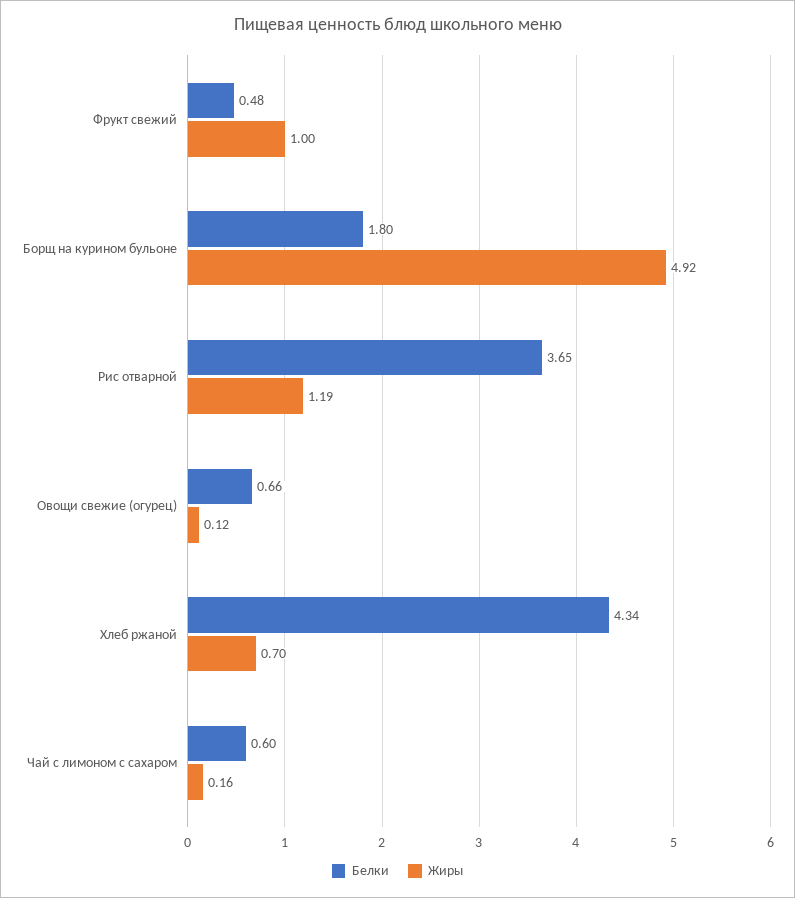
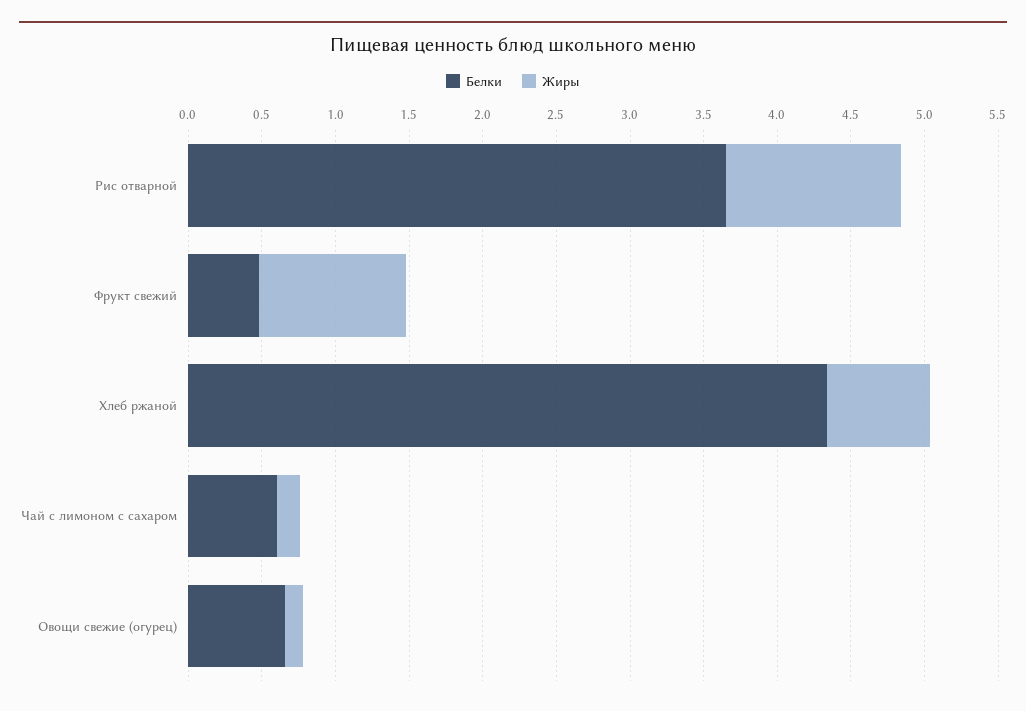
  {
    "Белки": {
      "Фрукт свежий": 0.48,
-     "Борщ на курином бульоне": 1.8,
      "Рис отварной": 3.65,
      "Овощи свежие (огурец)": 0.66,
      "Хлеб ржаной": 4.34,
      "Чай с лимоном с сахаром": 0.6
    },
    "Жиры": {
      "Фрукт свежий": 1,
-     "Борщ на курином бульоне": 4.92,
      "Рис отварной": 1.19,
      "Овощи свежие (огурец)": 0.12,
      "Хлеб ржаной": 0.7,
      "Чай с лимоном с сахаром": 0.16
    }
  }

